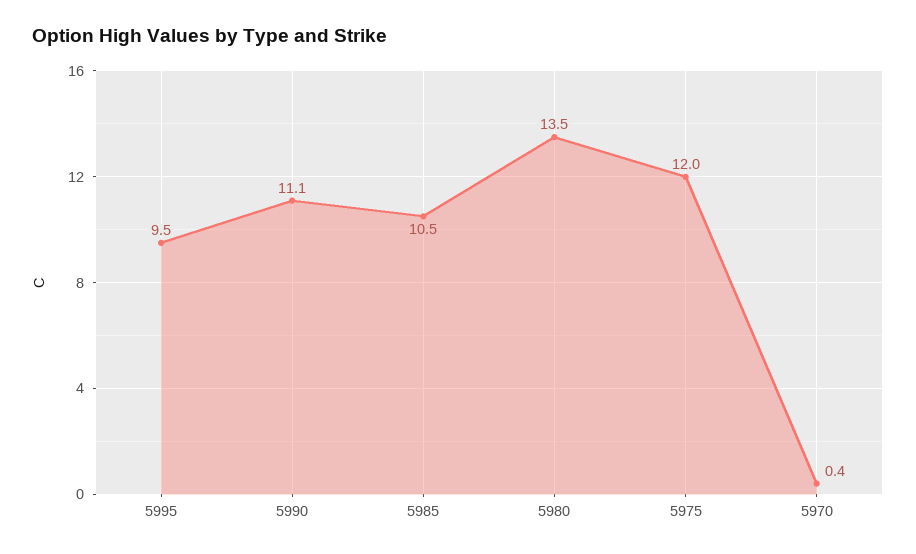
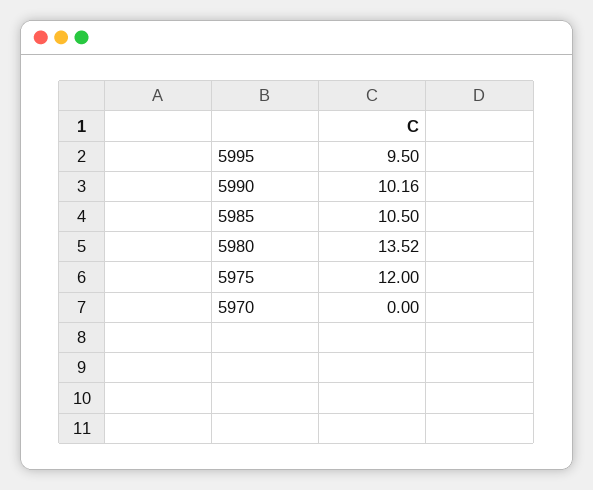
  {
    "5995": 9.5,
-   "5990": 11.1,
+   "5990": 10.16,
    "5985": 10.5,
    "5980": 13.52,
    "5975": 12,
-   "5970": 0.4
+   "5970": 0
  }

